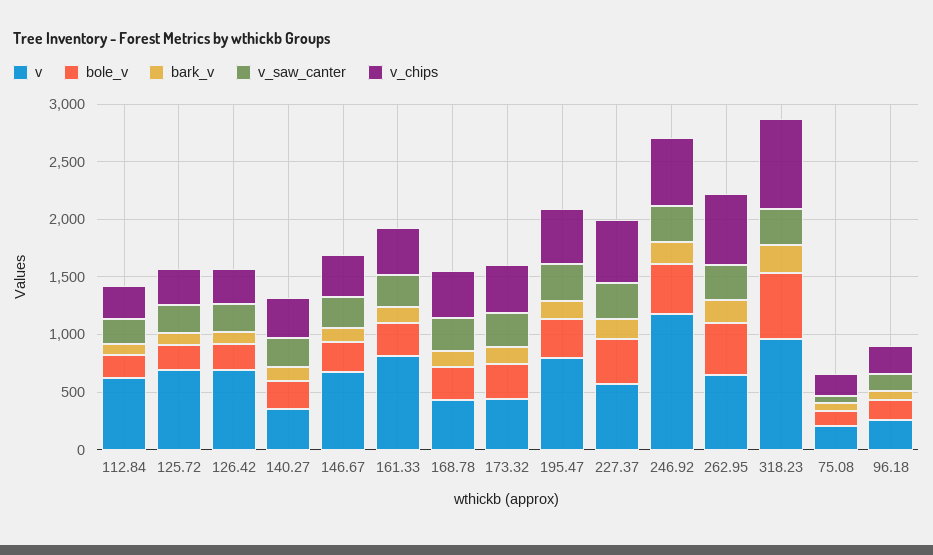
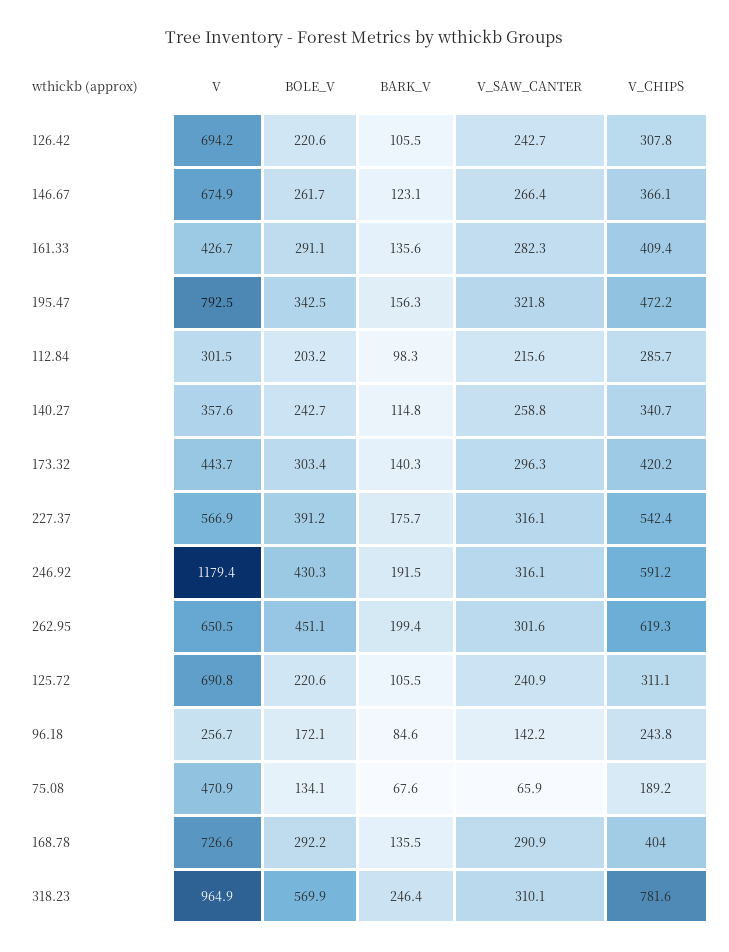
  {
    "v": {
-     "112.84": 600,
+     "112.84": 301.5,
      "125.72": 690.8,
      "126.42": 694.2,
      "140.27": 357.6,
      "146.67": 674.9,
-     "161.33": 800,
+     "161.33": 426.7,
-     "168.78": 400,
+     "168.78": 726.6,
      "173.32": 443.7,
      "195.47": 792.5,
      "227.37": 566.9,
      "246.92": 1179.4,
      "262.95": 650.5,
      "318.23": 964.9,
-     "75.08": 200,
+     "75.08": 470.9,
      "96.18": 256.7
    },
    "bole_v": {
      "112.84": 203.2,
      "125.72": 220.6,
      "126.42": 220.6,
      "140.27": 242.7,
      "146.67": 261.7,
      "161.33": 291.1,
      "168.78": 292.2,
      "173.32": 303.4,
      "195.47": 342.5,
      "227.37": 391.2,
      "246.92": 430.3,
      "262.95": 451.1,
      "318.23": 569.9,
      "75.08": 134.1,
      "96.18": 172.1
    },
    "bark_v": {
      "112.84": 98.3,
      "125.72": 105.5,
      "126.42": 105.5,
      "140.27": 114.8,
      "146.67": 123.1,
      "161.33": 135.6,
      "168.78": 135.5,
      "173.32": 140.3,
      "195.47": 156.3,
      "227.37": 175.7,
      "246.92": 191.5,
      "262.95": 199.4,
      "318.23": 246.4,
      "75.08": 67.6,
      "96.18": 84.6
    },
    "v_saw_canter": {
      "112.84": 215.6,
      "125.72": 240.9,
      "126.42": 242.7,
      "140.27": 258.8,
      "146.67": 266.4,
      "161.33": 282.3,
      "168.78": 290.9,
      "173.32": 296.3,
      "195.47": 321.8,
      "227.37": 316.1,
      "246.92": 316.1,
      "262.95": 301.6,
      "318.23": 310.1,
      "75.08": 65.9,
      "96.18": 142.2
    },
    "v_chips": {
      "112.84": 285.7,
      "125.72": 311.1,
      "126.42": 307.8,
      "140.27": 340.7,
      "146.67": 366.1,
      "161.33": 409.4,
      "168.78": 404,
      "173.32": 420.2,
      "195.47": 472.2,
      "227.37": 542.4,
      "246.92": 591.2,
      "262.95": 619.3,
      "318.23": 781.6,
      "75.08": 189.2,
      "96.18": 243.8
    }
  }

